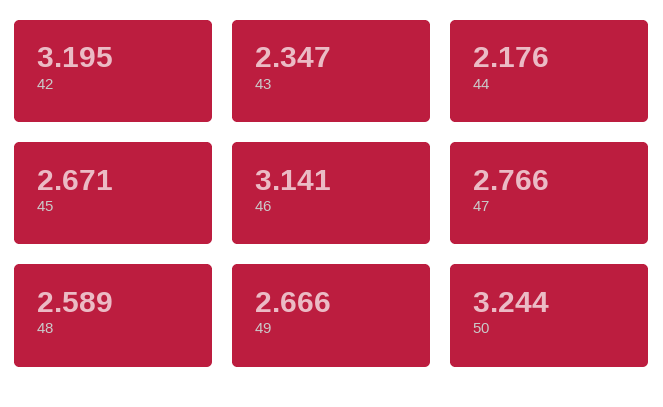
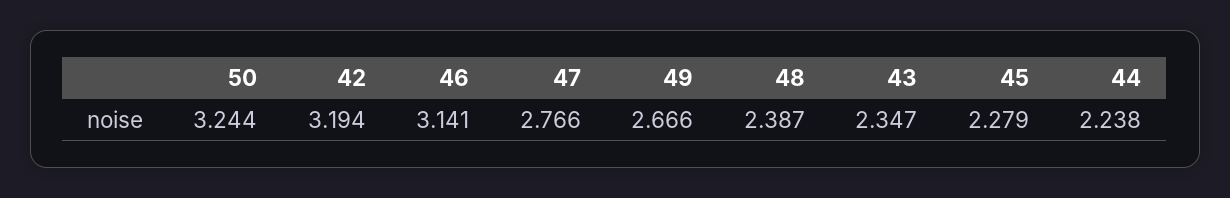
  {
-   "42": 3.195,
+   "42": 3.194,
    "43": 2.347,
-   "44": 2.176,
+   "44": 2.238,
-   "45": 2.671,
+   "45": 2.279,
    "46": 3.141,
    "47": 2.766,
-   "48": 2.589,
+   "48": 2.387,
    "49": 2.666,
    "50": 3.244
  }

